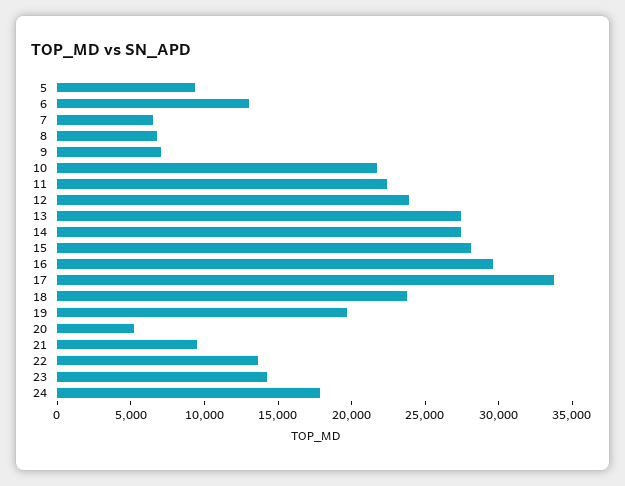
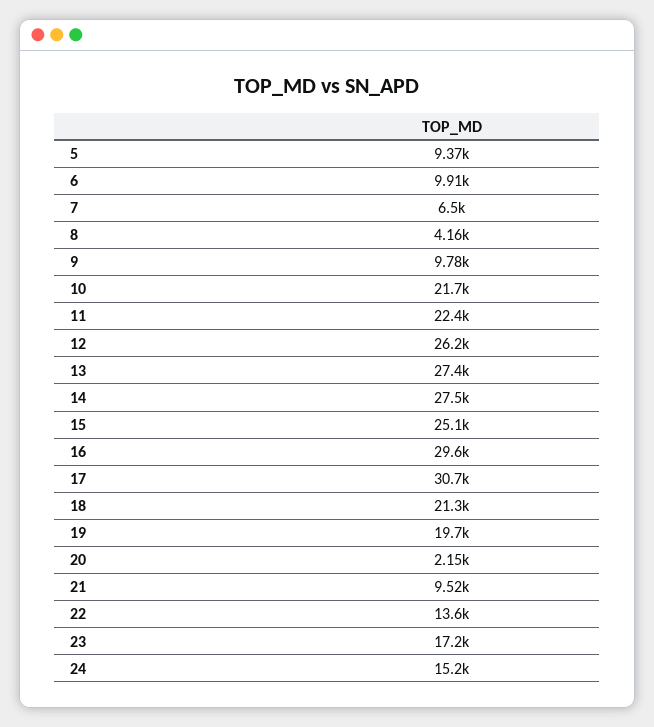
  {
    "5": 9370,
-   "6": 13000,
+   "6": 9910,
    "7": 6500,
-   "8": 7000,
+   "8": 4160,
-   "9": 7000,
+   "9": 9780,
    "10": 21700,
    "11": 22400,
-   "12": 24000,
+   "12": 26200,
    "13": 27400,
    "14": 27500,
-   "15": 28000,
+   "15": 25100,
    "16": 29600,
-   "17": 34000,
+   "17": 30700,
-   "18": 24000,
+   "18": 21300,
    "19": 19700,
-   "20": 5000,
+   "20": 2150,
    "21": 9520,
    "22": 13600,
-   "23": 14000,
+   "23": 17200,
-   "24": 18000
+   "24": 15200
  }

